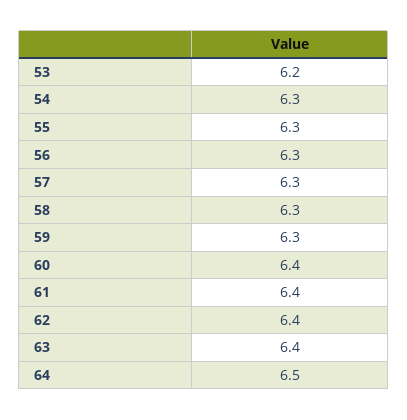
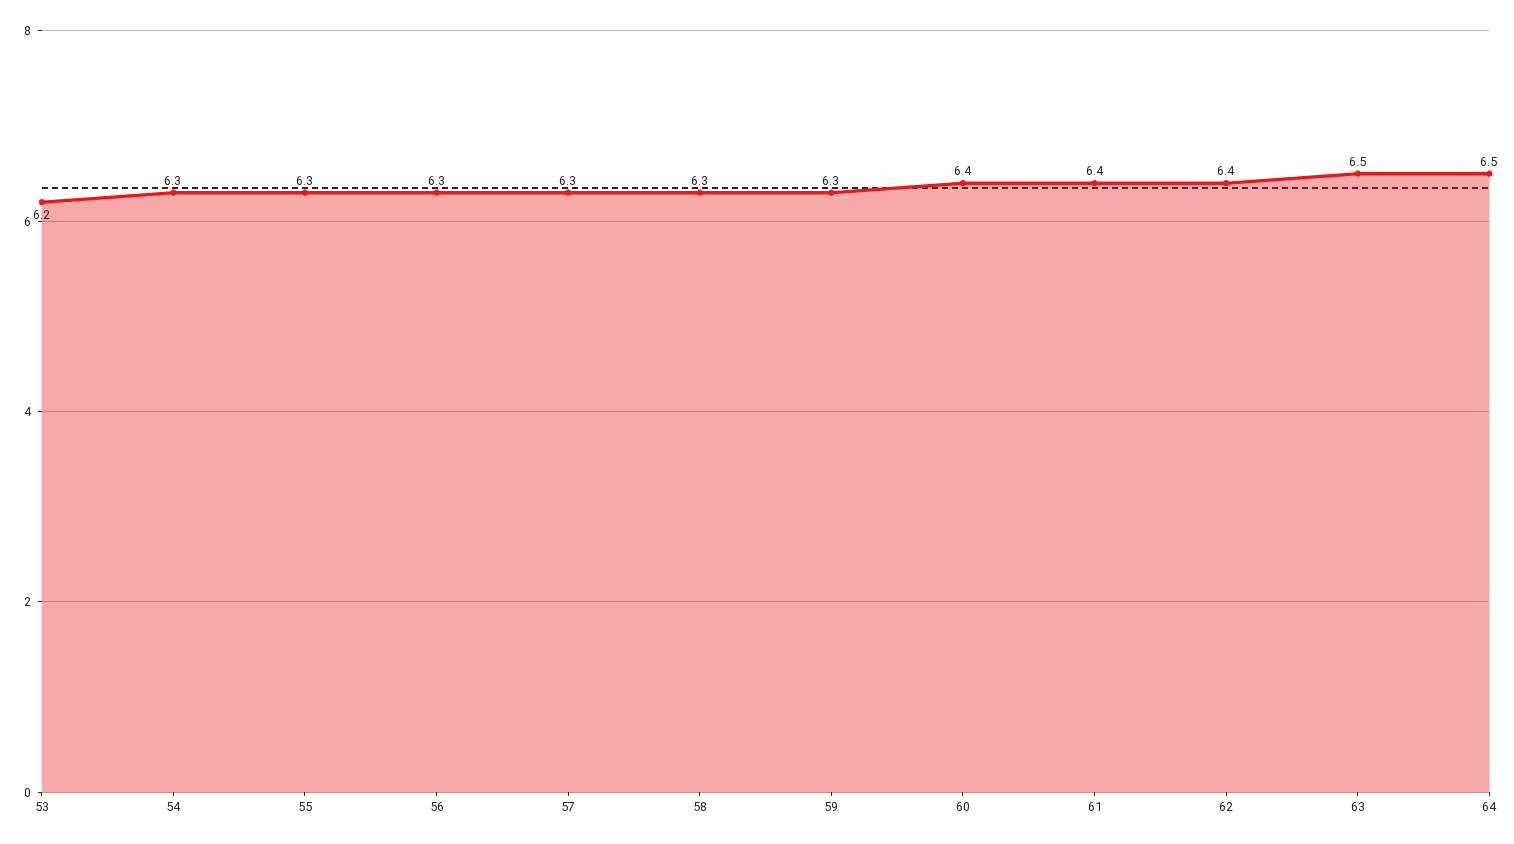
  {
    "53": 6.2,
    "54": 6.3,
    "55": 6.3,
    "56": 6.3,
    "57": 6.3,
    "58": 6.3,
    "59": 6.3,
    "60": 6.4,
    "61": 6.4,
    "62": 6.4,
-   "63": 6.4,
+   "63": 6.5,
    "64": 6.5
  }

